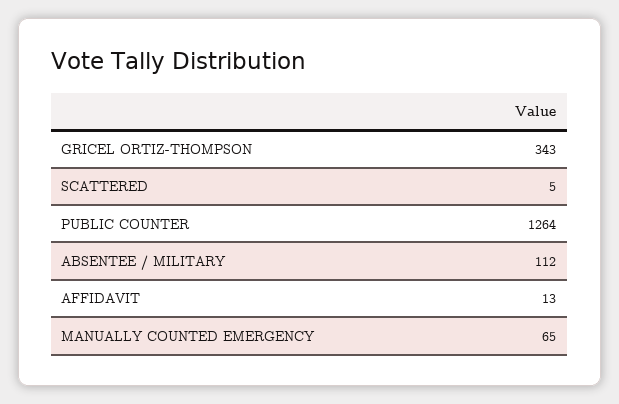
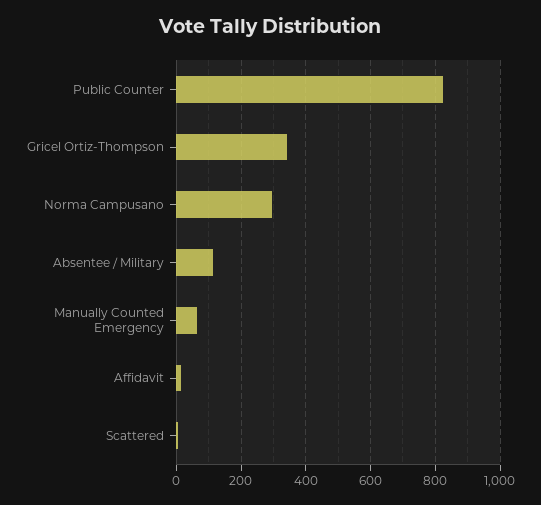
  {
    "GRICEL ORTIZ-THOMPSON": 343,
    "SCATTERED": 5,
-   "PUBLIC COUNTER": 1264,
+   "PUBLIC COUNTER": 820,
    "ABSENTEE / MILITARY": 112,
    "AFFIDAVIT": 13,
-   "MANUALLY COUNTED EMERGENCY": 65
+   "MANUALLY COUNTED EMERGENCY": 65,
+   "Norma Campusano": 300
  }

